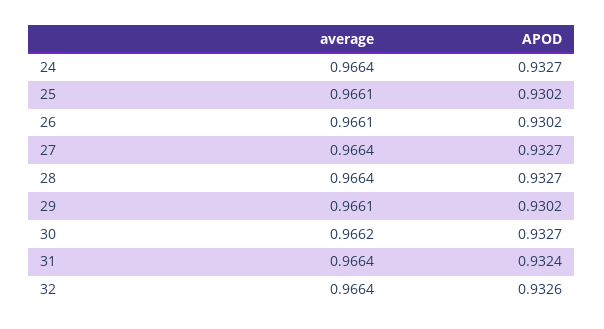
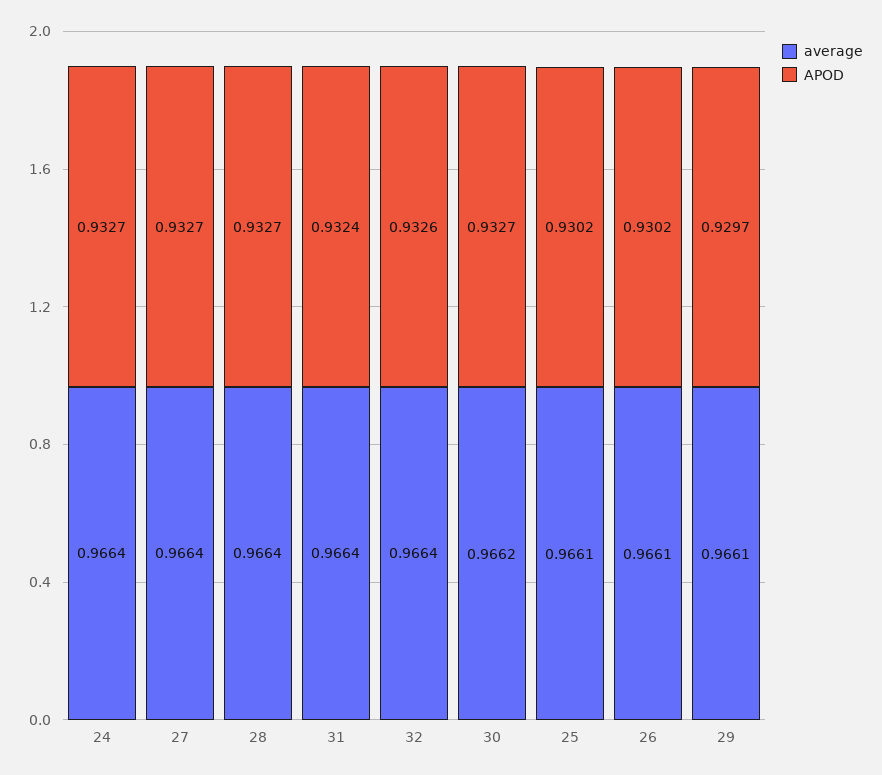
  {
    "average": {
      "24": 0.9664,
      "25": 0.9661,
      "26": 0.9661,
      "27": 0.9664,
      "28": 0.9664,
      "29": 0.9661,
      "30": 0.9662,
      "31": 0.9664,
      "32": 0.9664
    },
    "APOD": {
      "24": 0.9327,
      "25": 0.9302,
      "26": 0.9302,
      "27": 0.9327,
      "28": 0.9327,
-     "29": 0.9302,
+     "29": 0.9297,
      "30": 0.9327,
      "31": 0.9324,
      "32": 0.9326
    }
  }

